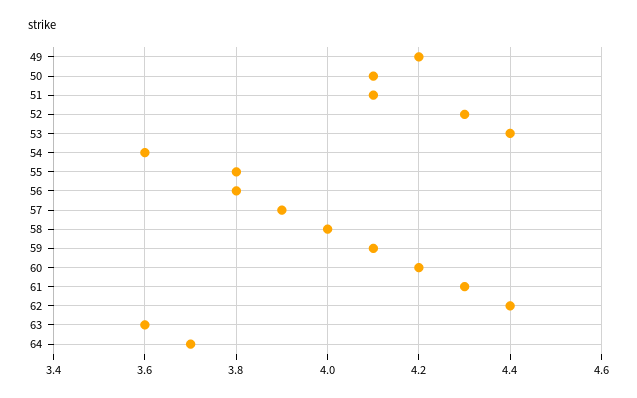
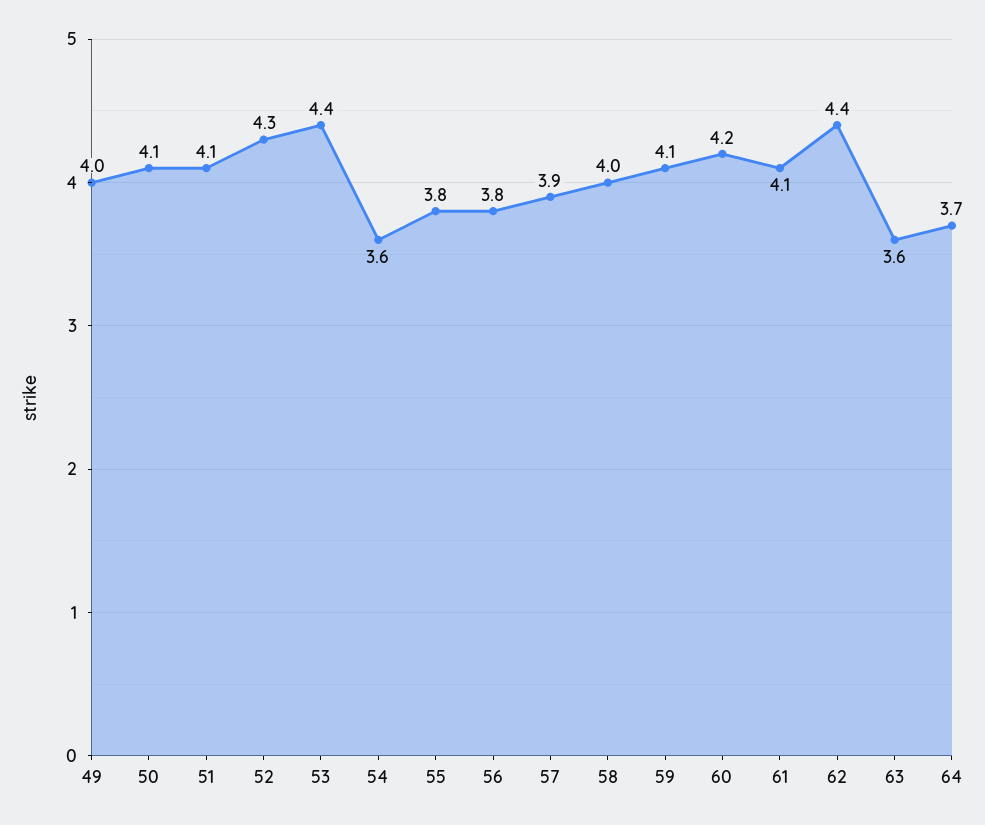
  {
-   "49": 4.2,
+   "49": 4,
    "50": 4.1,
    "51": 4.1,
    "52": 4.3,
    "53": 4.4,
    "54": 3.6,
    "55": 3.8,
    "56": 3.8,
    "57": 3.9,
    "58": 4,
    "59": 4.1,
    "60": 4.2,
-   "61": 4.3,
+   "61": 4.1,
    "62": 4.4,
    "63": 3.6,
    "64": 3.7
  }

